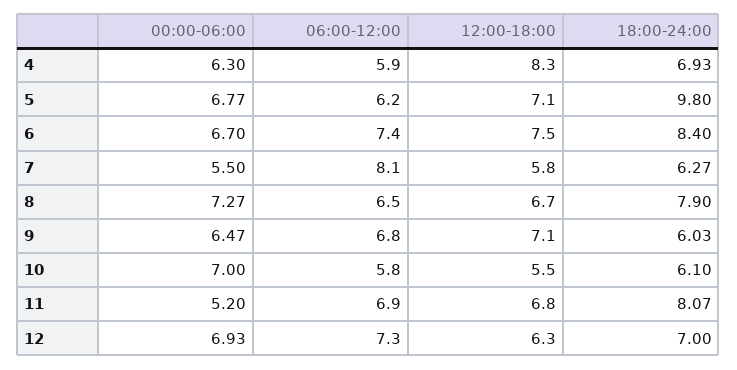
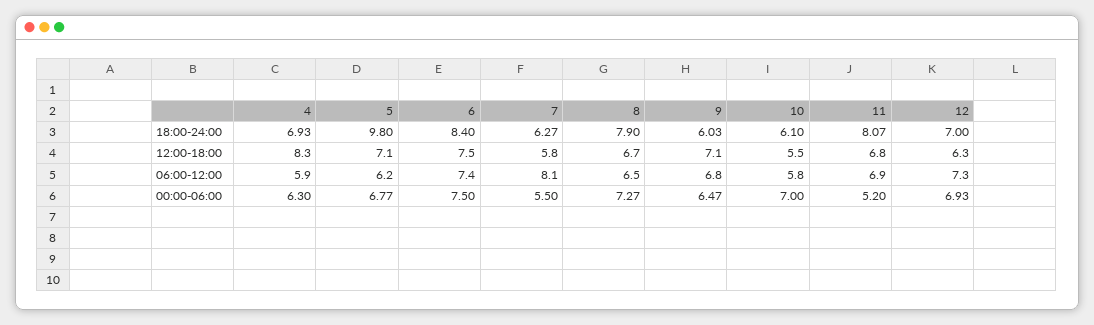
  {
    "00:00-06:00": {
      "4": 6.3,
      "5": 6.77,
-     "6": 6.7,
+     "6": 7.5,
      "7": 5.5,
      "8": 7.27,
      "9": 6.47,
      "10": 7,
      "11": 5.2,
      "12": 6.93
    },
    "06:00-12:00": {
      "4": 5.9,
      "5": 6.2,
      "6": 7.4,
      "7": 8.1,
      "8": 6.5,
      "9": 6.8,
      "10": 5.8,
      "11": 6.9,
      "12": 7.3
    },
    "12:00-18:00": {
      "4": 8.3,
      "5": 7.1,
      "6": 7.5,
      "7": 5.8,
      "8": 6.7,
      "9": 7.1,
      "10": 5.5,
      "11": 6.8,
      "12": 6.3
    },
    "18:00-24:00": {
      "4": 6.93,
      "5": 9.8,
      "6": 8.4,
      "7": 6.27,
      "8": 7.9,
      "9": 6.03,
      "10": 6.1,
      "11": 8.07,
      "12": 7
    }
  }

